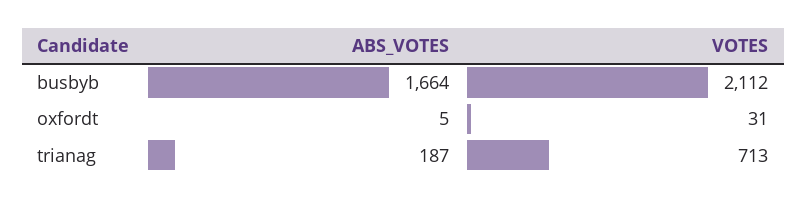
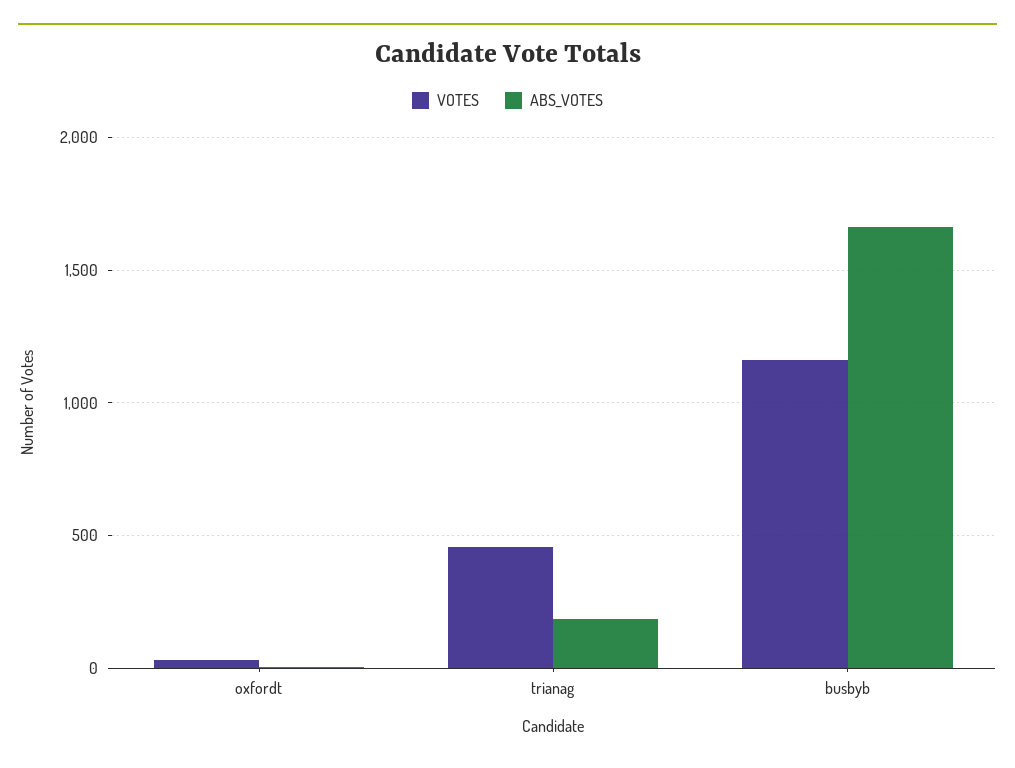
  {
    "ABS_VOTES": {
      "busbyb": 1664,
      "oxfordt": 5,
      "trianag": 187
    },
    "VOTES": {
-     "busbyb": 2112,
+     "busbyb": 1150,
      "oxfordt": 31,
-     "trianag": 713
+     "trianag": 450
    }
  }

